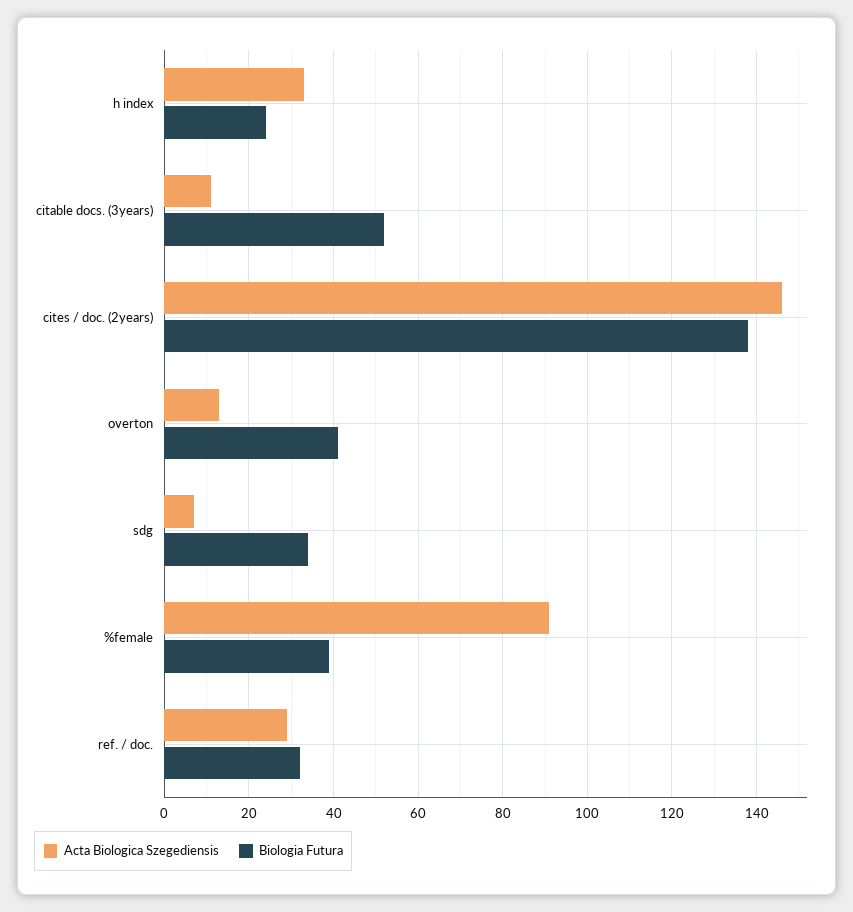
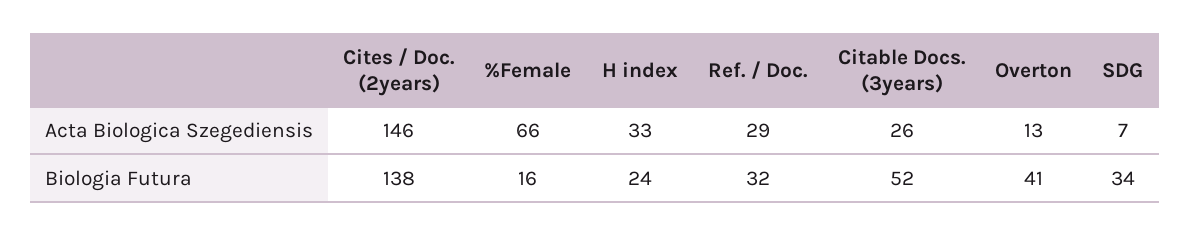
  {
    "Acta Biologica Szegediensis": {
      "h index": 33,
-     "citable docs. (3years)": 10,
+     "citable docs. (3years)": 26,
      "cites / doc. (2years)": 146,
      "overton": 13,
      "sdg": 7,
-     "%female": 90,
+     "%female": 66,
      "ref. / doc.": 29
    },
    "Biologia Futura": {
      "h index": 24,
      "citable docs. (3years)": 52,
      "cites / doc. (2years)": 138,
      "overton": 41,
      "sdg": 34,
-     "%female": 40,
+     "%female": 16,
      "ref. / doc.": 32
    }
  }

